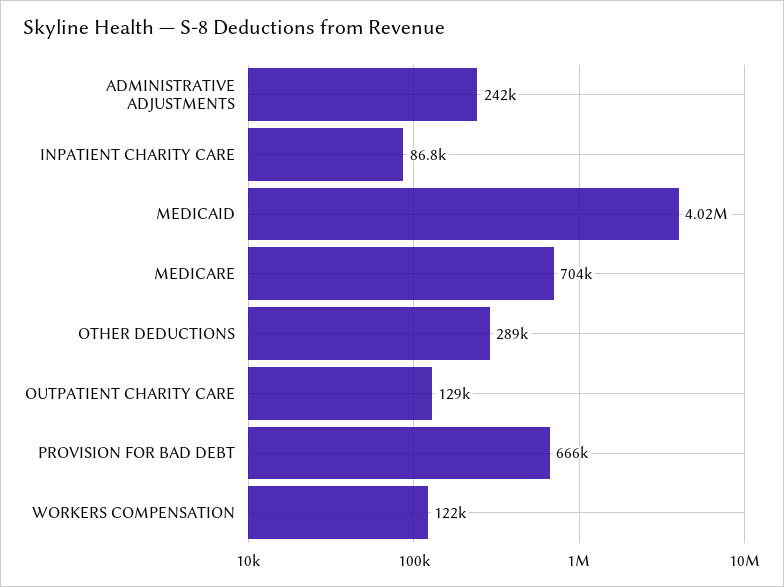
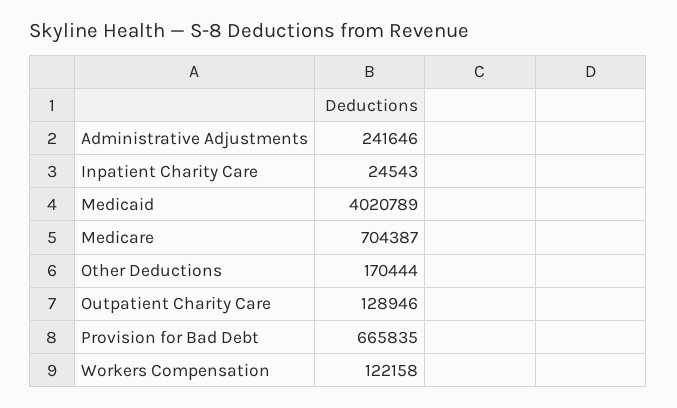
  {
    "ADMINISTRATIVE ADJUSTMENTS": 241646,
-   "INPATIENT CHARITY CARE": 86800,
+   "INPATIENT CHARITY CARE": 24543,
    "MEDICAID": 4020789,
    "MEDICARE": 704387,
-   "OTHER DEDUCTIONS": 289000,
+   "OTHER DEDUCTIONS": 170444,
    "OUTPATIENT CHARITY CARE": 128946,
    "PROVISION FOR BAD DEBT": 665835,
    "WORKERS COMPENSATION": 122158
  }

